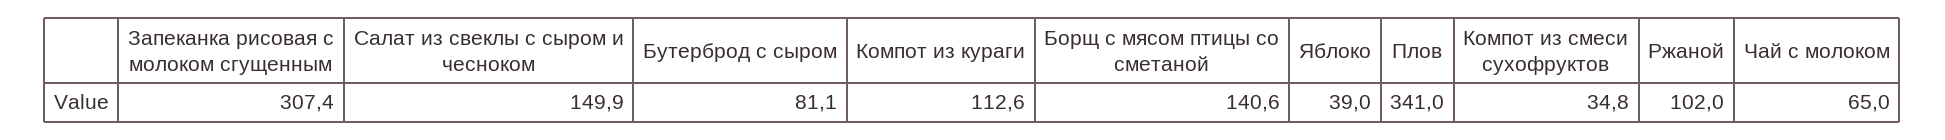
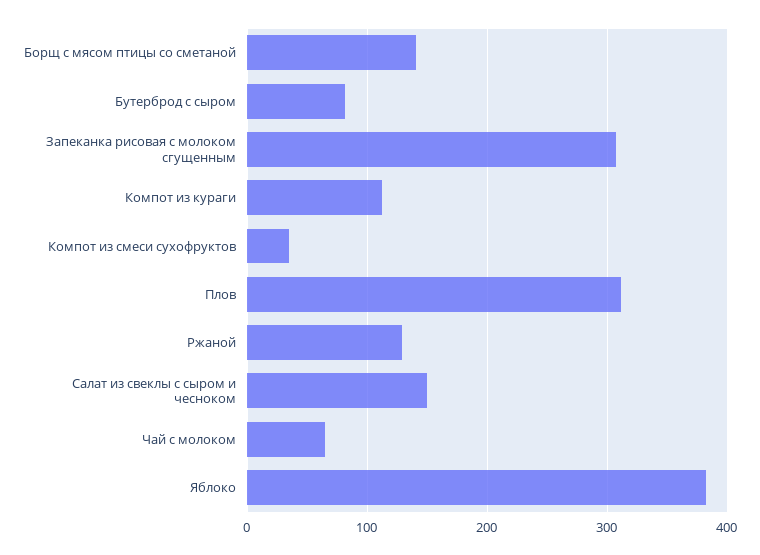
  {
    "Запеканка рисовая с молоком сгущенным": 307.4,
    "Салат из свеклы с сыром и чесноком": 149.9,
    "Бутерброд с сыром": 81.1,
    "Компот из кураги": 112.6,
    "Борщ с мясом птицы со сметаной": 140.6,
-   "Яблоко": 39,
+   "Яблоко": 380,
-   "Плов": 341,
+   "Плов": 310,
    "Компот из смеси сухофруктов": 34.8,
-   "Ржаной": 102,
+   "Ржаной": 130,
    "Чай с молоком": 65
  }

